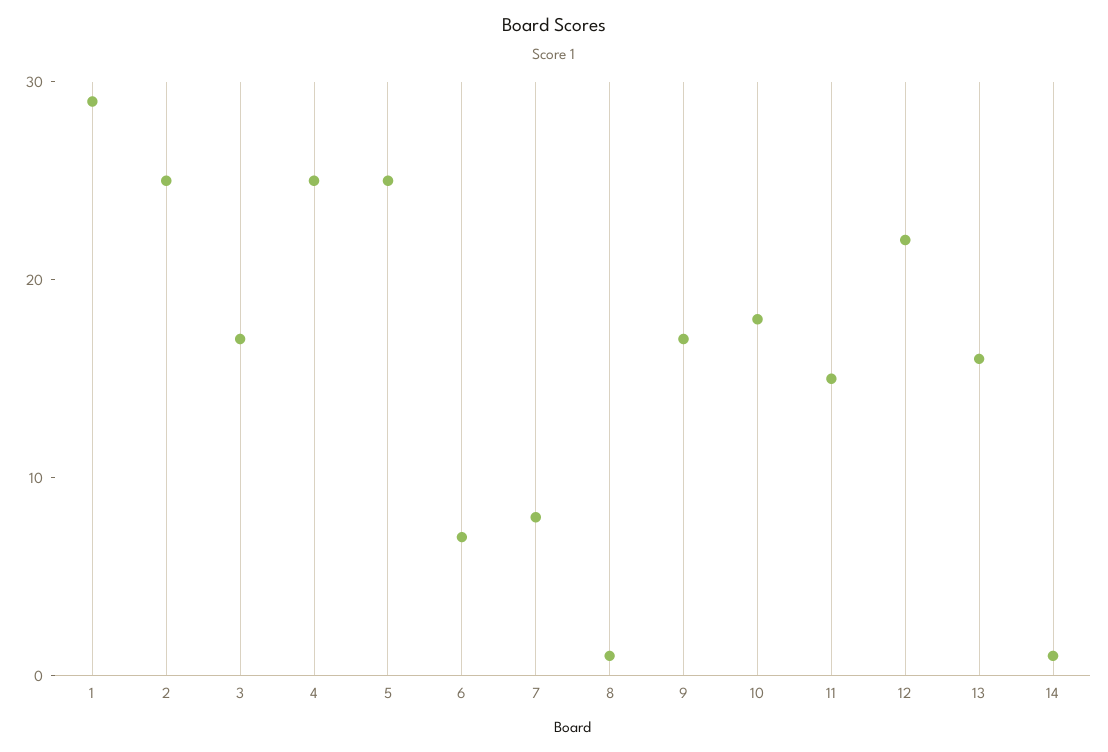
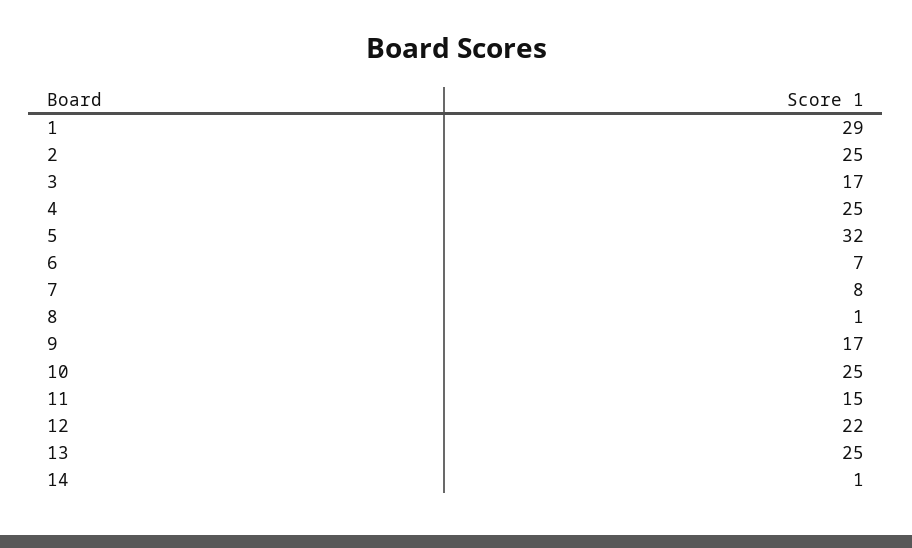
  {
    "1": 29,
    "2": 25,
    "3": 17,
    "4": 25,
-   "5": 25,
+   "5": 32,
    "6": 7,
    "7": 8,
    "8": 1,
    "9": 17,
-   "10": 18,
+   "10": 25,
    "11": 15,
    "12": 22,
-   "13": 16,
+   "13": 25,
    "14": 1
  }

